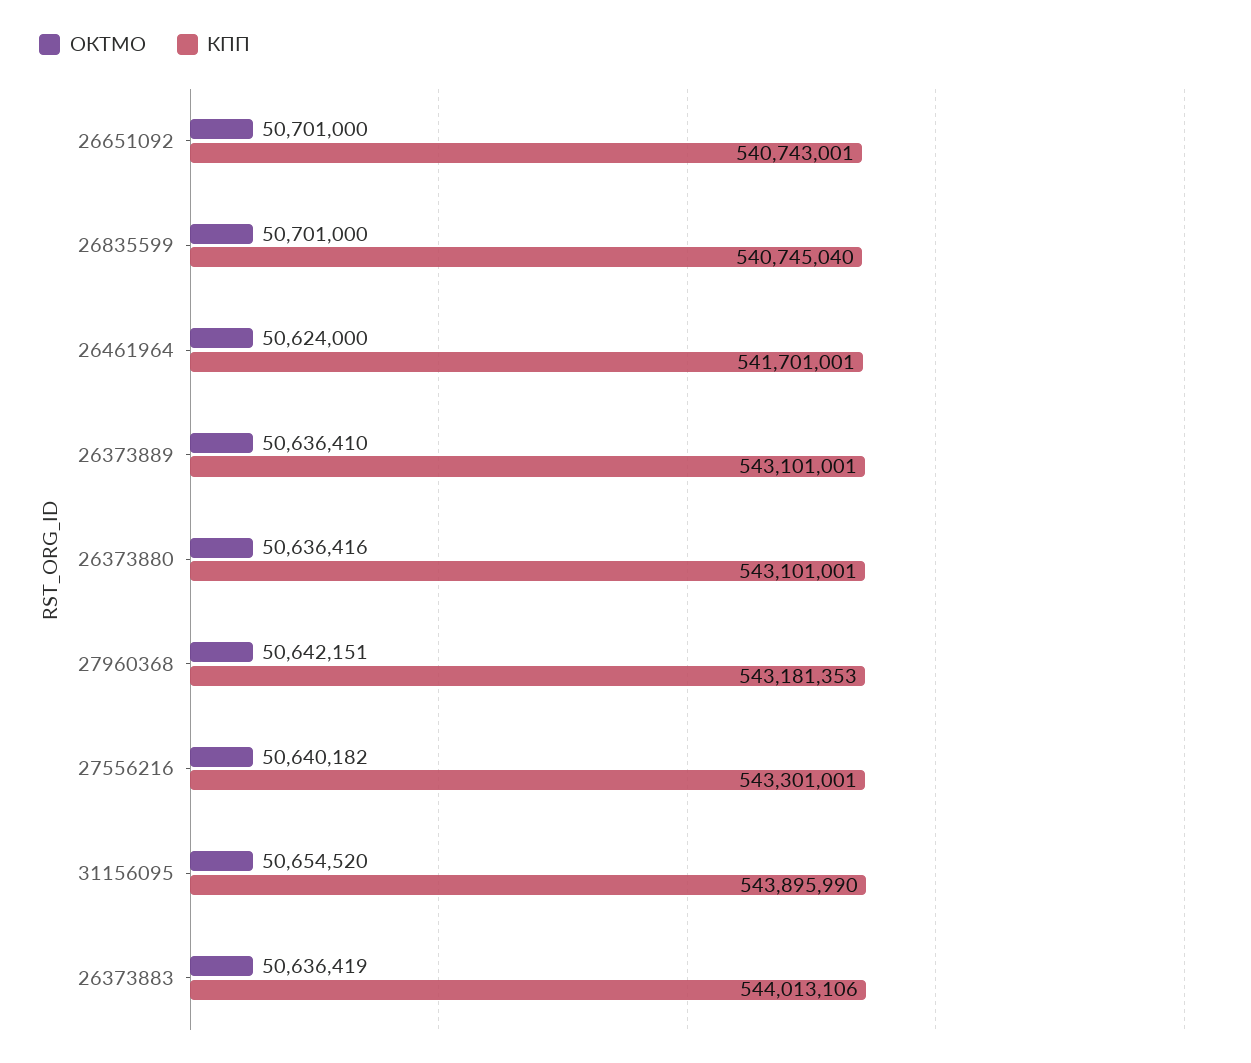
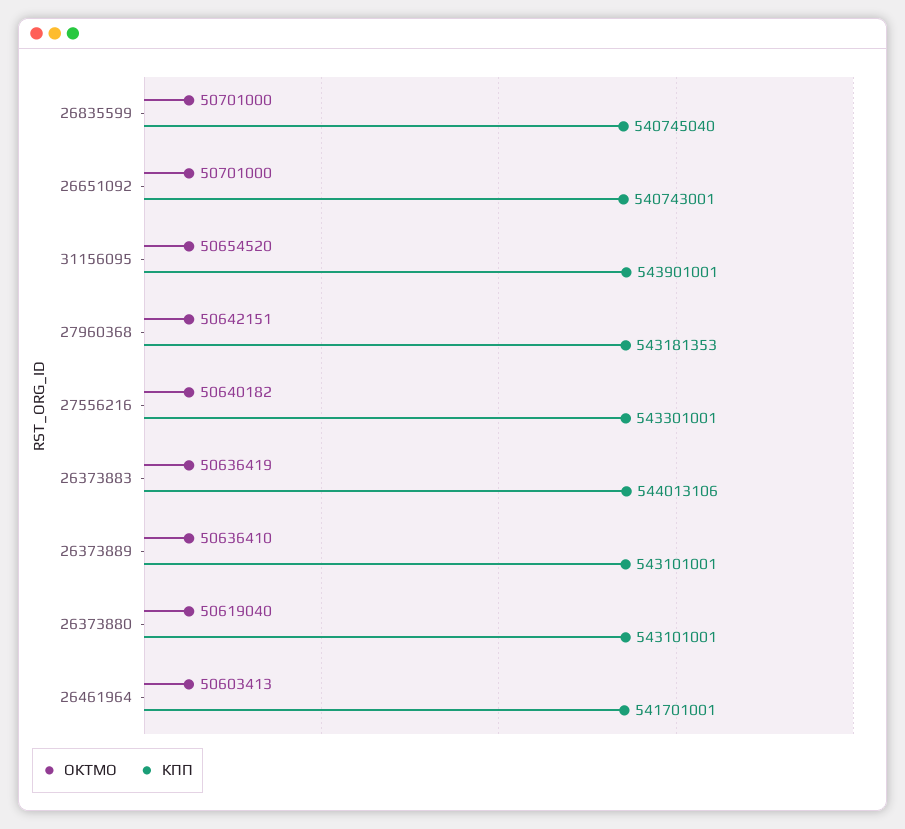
  {
    "ОКТМО": {
      "26651092": 50701000,
      "26835599": 50701000,
-     "26461964": 50624000,
+     "26461964": 50603413,
      "26373889": 50636410,
-     "26373880": 50636416,
+     "26373880": 50619040,
      "27960368": 50642151,
      "27556216": 50640182,
      "31156095": 50654520,
      "26373883": 50636419
    },
    "КПП": {
      "26651092": 540743001,
      "26835599": 540745040,
      "26461964": 541701001,
      "26373889": 543101001,
      "26373880": 543101001,
      "27960368": 543181353,
      "27556216": 543301001,
-     "31156095": 543895990,
+     "31156095": 543901001,
      "26373883": 544013106
    }
  }

